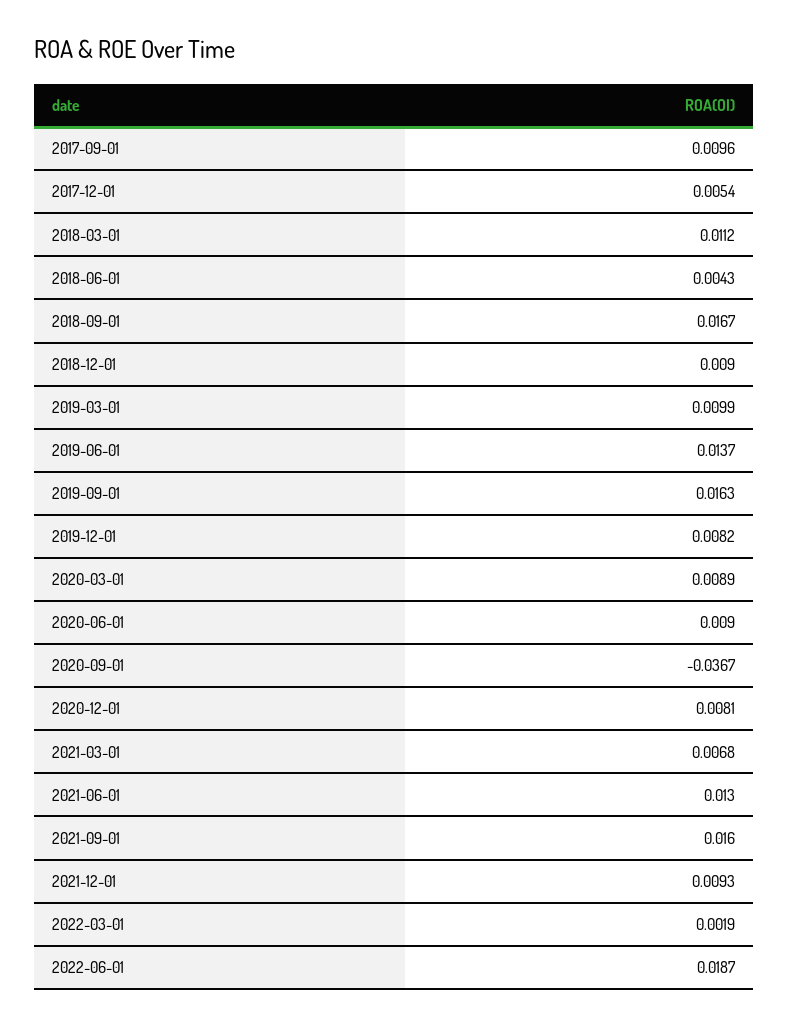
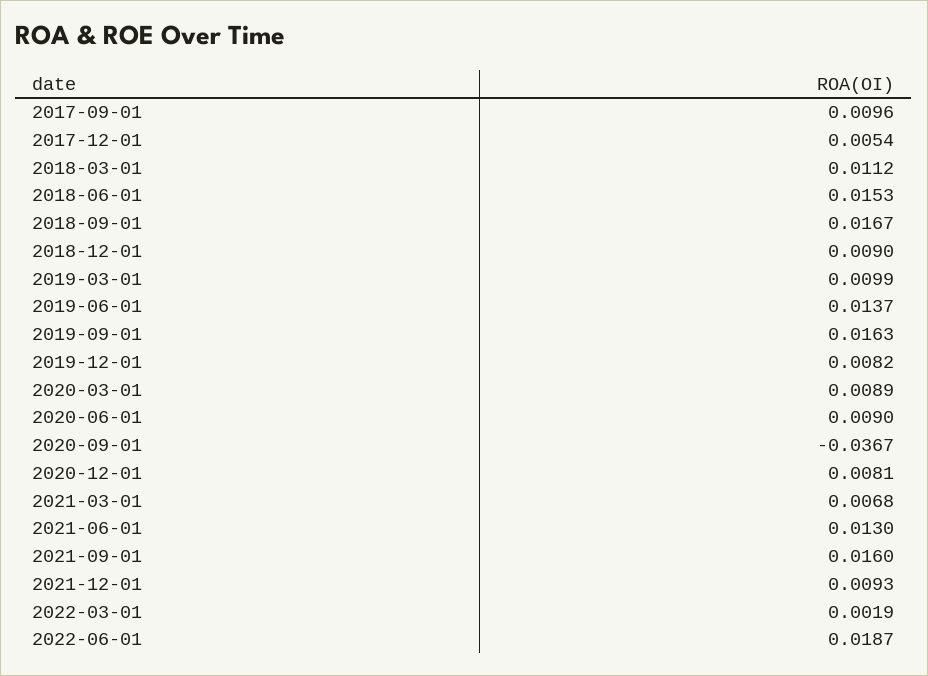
  {
    "2017-09-01": 0.0096,
    "2017-12-01": 0.0054,
    "2018-03-01": 0.0112,
-   "2018-06-01": 0.0043,
+   "2018-06-01": 0.0153,
    "2018-09-01": 0.0167,
    "2018-12-01": 0.009,
    "2019-03-01": 0.0099,
    "2019-06-01": 0.0137,
    "2019-09-01": 0.0163,
    "2019-12-01": 0.0082,
    "2020-03-01": 0.0089,
    "2020-06-01": 0.009,
    "2020-09-01": -0.0367,
    "2020-12-01": 0.0081,
    "2021-03-01": 0.0068,
    "2021-06-01": 0.013,
    "2021-09-01": 0.016,
    "2021-12-01": 0.0093,
    "2022-03-01": 0.0019,
    "2022-06-01": 0.0187
  }

